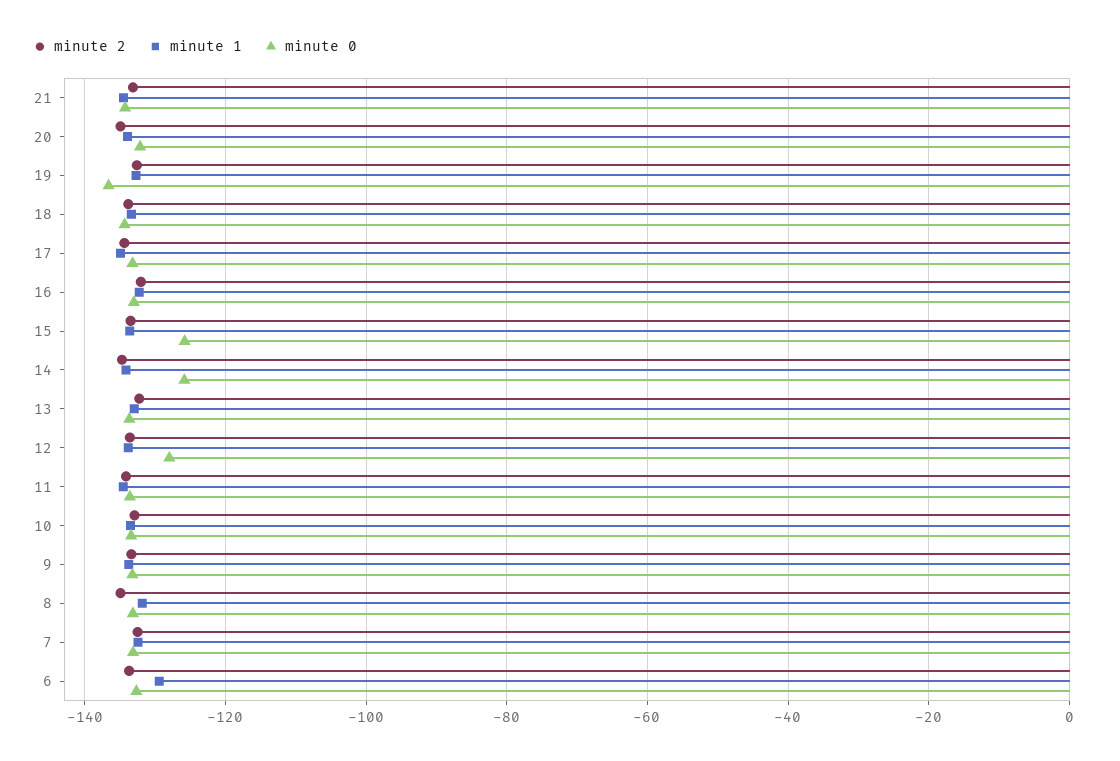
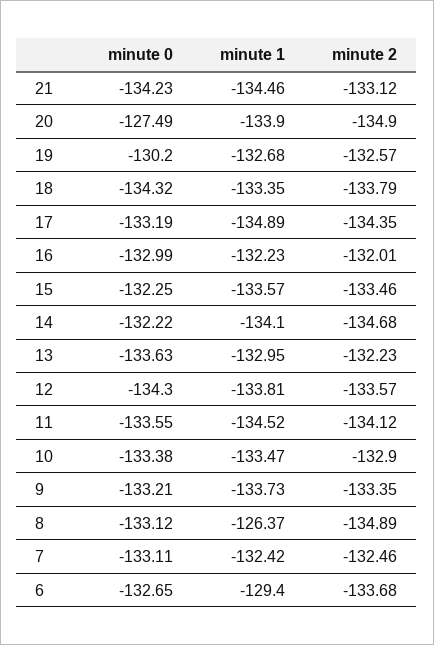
  {
    "minute 2": {
      "21": -133.12,
      "20": -134.9,
      "19": -132.57,
      "18": -133.79,
      "17": -134.35,
      "16": -132.01,
      "15": -133.46,
      "14": -134.68,
      "13": -132.23,
      "12": -133.57,
      "11": -134.12,
      "10": -132.9,
      "9": -133.35,
      "8": -134.89,
      "7": -132.46,
      "6": -133.68
    },
    "minute 1": {
      "21": -134.46,
      "20": -133.9,
      "19": -132.68,
      "18": -133.35,
      "17": -134.89,
      "16": -132.23,
      "15": -133.57,
      "14": -134.1,
      "13": -132.95,
      "12": -133.81,
      "11": -134.52,
      "10": -133.47,
      "9": -133.73,
-     "8": -132,
+     "8": -126.37,
      "7": -132.42,
      "6": -129.4
    },
    "minute 0": {
      "21": -134.23,
-     "20": -132,
+     "20": -127.49,
-     "19": -136,
+     "19": -130.2,
      "18": -134.32,
      "17": -133.19,
      "16": -132.99,
-     "15": -126,
+     "15": -132.25,
-     "14": -126,
+     "14": -132.22,
      "13": -133.63,
-     "12": -128,
+     "12": -134.3,
      "11": -133.55,
      "10": -133.38,
      "9": -133.21,
      "8": -133.12,
      "7": -133.11,
      "6": -132.65
    }
  }

